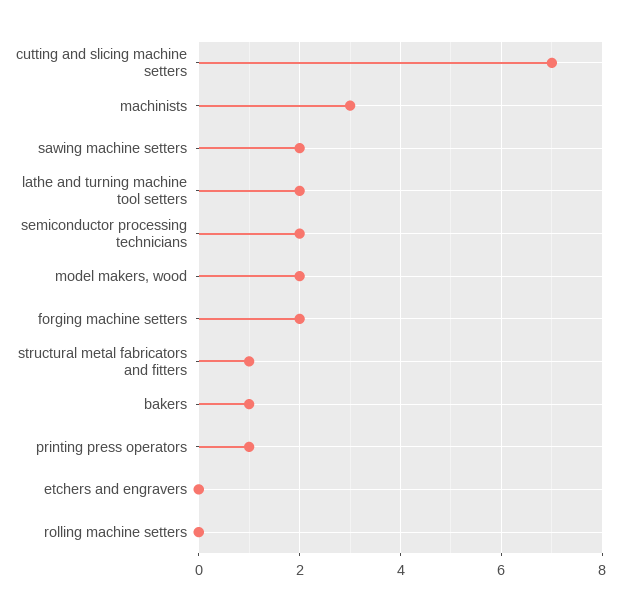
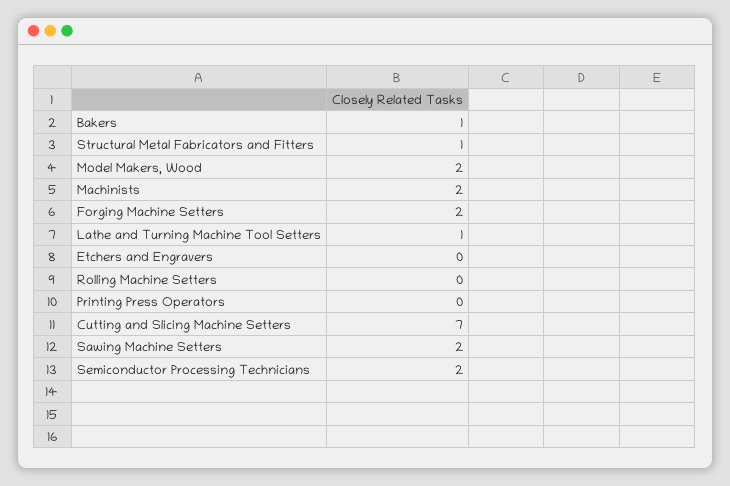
  {
    "cutting and slicing machine setters": 7,
-   "machinists": 3,
+   "machinists": 2,
    "sawing machine setters": 2,
-   "lathe and turning machine tool setters": 2,
+   "lathe and turning machine tool setters": 1,
    "semiconductor processing technicians": 2,
    "model makers, wood": 2,
    "forging machine setters": 2,
    "structural metal fabricators and fitters": 1,
    "bakers": 1,
-   "printing press operators": 1,
+   "printing press operators": 0,
    "etchers and engravers": 0,
    "rolling machine setters": 0
  }

